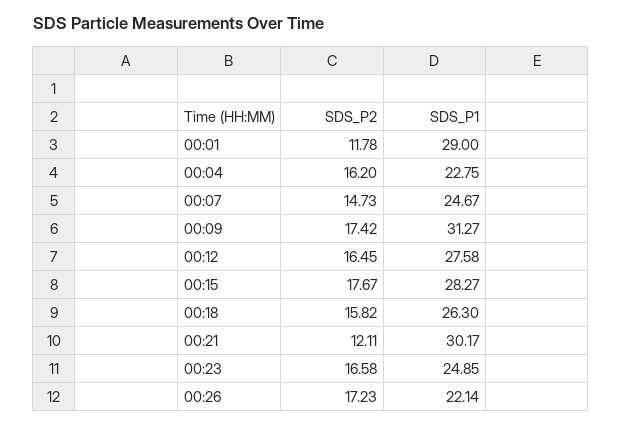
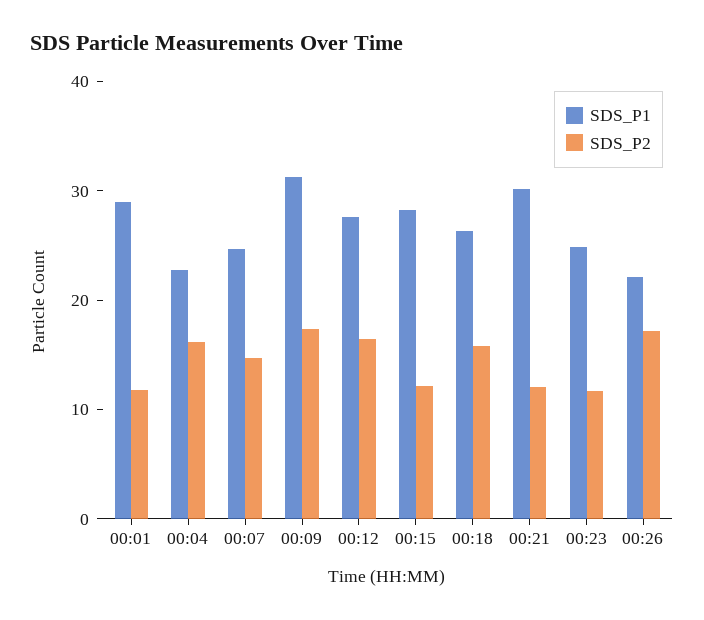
  {
    "SDS_P2": {
      "00:01": 11.78,
      "00:04": 16.2,
      "00:07": 14.73,
      "00:09": 17.42,
      "00:12": 16.45,
-     "00:15": 17.67,
+     "00:15": 12,
      "00:18": 15.82,
      "00:21": 12.11,
-     "00:23": 16.58,
+     "00:23": 12,
      "00:26": 17.23
    },
    "SDS_P1": {
      "00:01": 29,
      "00:04": 22.75,
      "00:07": 24.67,
      "00:09": 31.27,
      "00:12": 27.58,
      "00:15": 28.27,
      "00:18": 26.3,
      "00:21": 30.17,
      "00:23": 24.85,
      "00:26": 22.14
    }
  }

